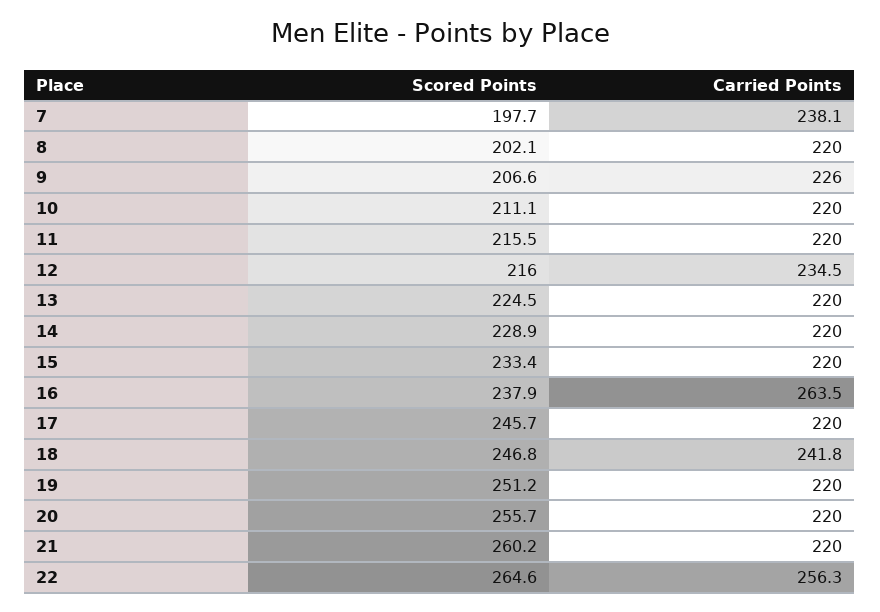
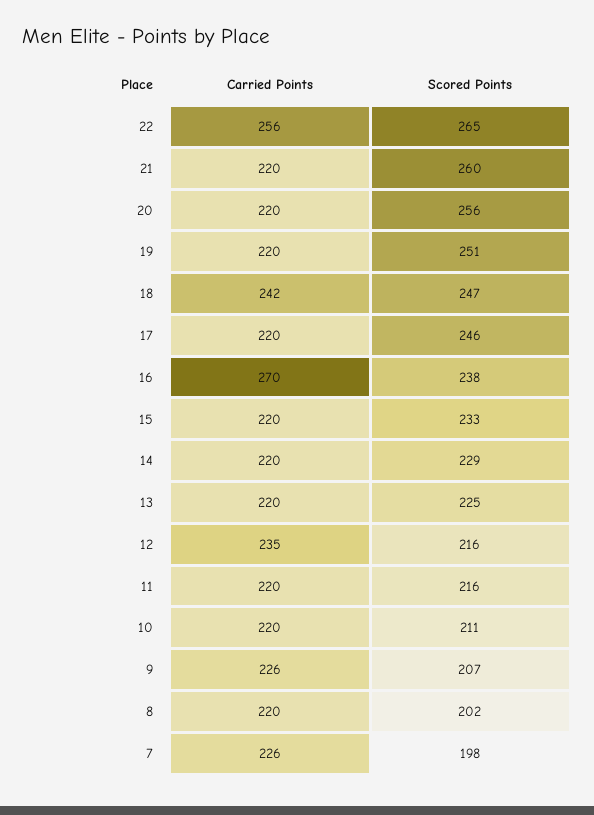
  {
    "Scored Points": {
      "7": 197.7,
      "8": 202.1,
      "9": 206.6,
      "10": 211.1,
      "11": 215.5,
      "12": 216,
      "13": 224.5,
      "14": 228.9,
      "15": 233.4,
      "16": 237.9,
      "17": 245.7,
      "18": 246.8,
      "19": 251.2,
      "20": 255.7,
      "21": 260.2,
      "22": 264.6
    },
    "Carried Points": {
-     "7": 238.1,
+     "7": 226,
      "8": 220,
      "9": 226,
      "10": 220,
      "11": 220,
      "12": 234.5,
      "13": 220,
      "14": 220,
      "15": 220,
-     "16": 263.5,
+     "16": 270,
      "17": 220,
      "18": 241.8,
      "19": 220,
      "20": 220,
      "21": 220,
      "22": 256.3
    }
  }

